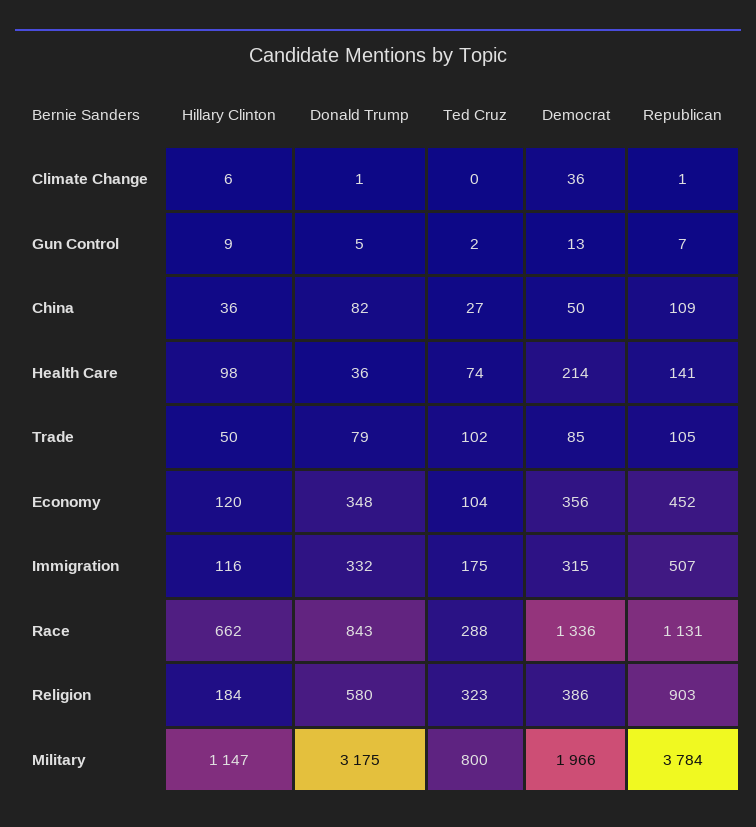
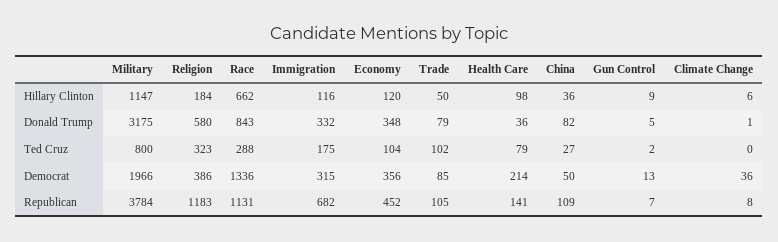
  {
    "Hillary Clinton": {
      "Climate Change": 6,
      "Gun Control": 9,
      "China": 36,
      "Health Care": 98,
      "Trade": 50,
      "Economy": 120,
      "Immigration": 116,
      "Race": 662,
      "Religion": 184,
      "Military": 1147
    },
    "Donald Trump": {
      "Climate Change": 1,
      "Gun Control": 5,
      "China": 82,
      "Health Care": 36,
      "Trade": 79,
      "Economy": 348,
      "Immigration": 332,
      "Race": 843,
      "Religion": 580,
      "Military": 3175
    },
    "Ted Cruz": {
      "Climate Change": 0,
      "Gun Control": 2,
      "China": 27,
-     "Health Care": 74,
+     "Health Care": 79,
      "Trade": 102,
      "Economy": 104,
      "Immigration": 175,
      "Race": 288,
      "Religion": 323,
      "Military": 800
    },
    "Democrat": {
      "Climate Change": 36,
      "Gun Control": 13,
      "China": 50,
      "Health Care": 214,
      "Trade": 85,
      "Economy": 356,
      "Immigration": 315,
      "Race": 1336,
      "Religion": 386,
      "Military": 1966
    },
    "Republican": {
-     "Climate Change": 1,
+     "Climate Change": 8,
      "Gun Control": 7,
      "China": 109,
      "Health Care": 141,
      "Trade": 105,
      "Economy": 452,
-     "Immigration": 507,
+     "Immigration": 682,
      "Race": 1131,
-     "Religion": 903,
+     "Religion": 1183,
      "Military": 3784
    }
  }

